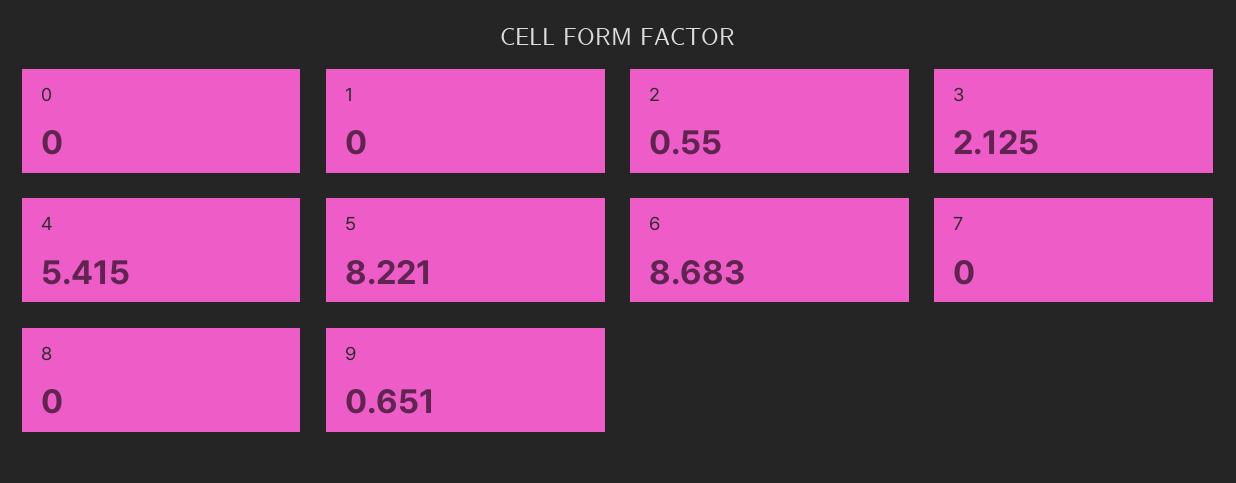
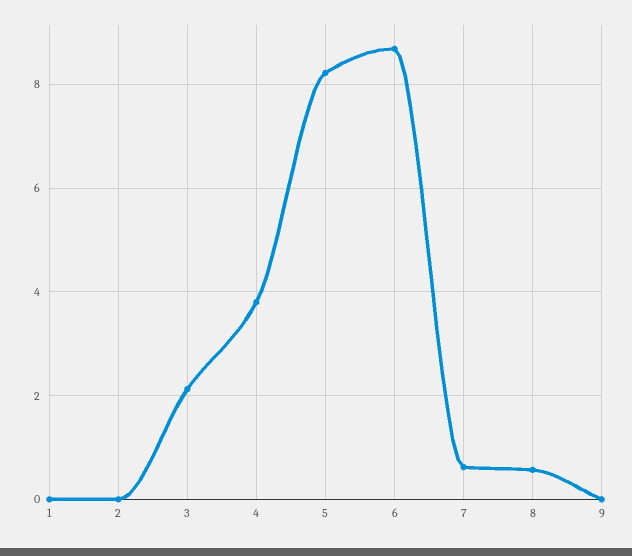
  {
-   "0": 0,
    "1": 0,
-   "2": 0.55,
+   "2": 0,
    "3": 2.125,
-   "4": 5.415,
+   "4": 3.8,
    "5": 8.221,
    "6": 8.683,
-   "7": 0,
+   "7": 0.6,
-   "8": 0,
+   "8": 0.6,
-   "9": 0.651
+   "9": 0
  }

